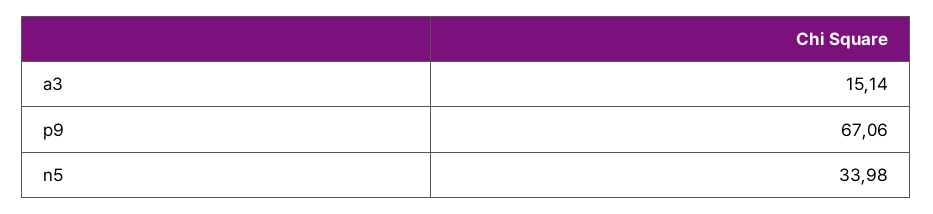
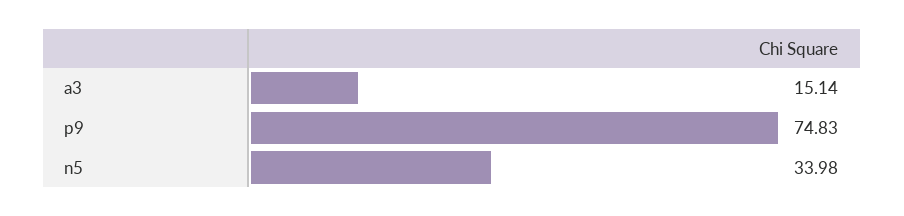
  {
    "a3": 15.14,
-   "p9": 67.06,
+   "p9": 74.83,
    "n5": 33.98
  }

